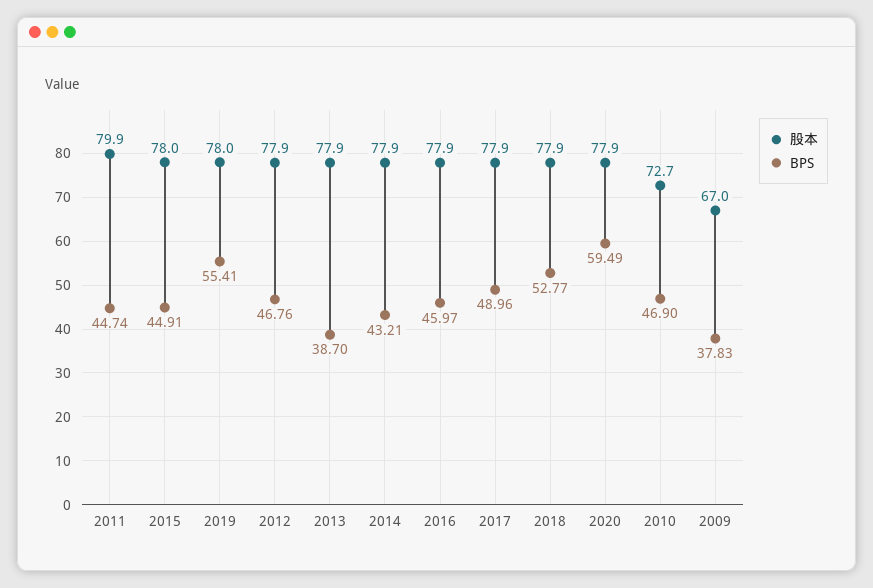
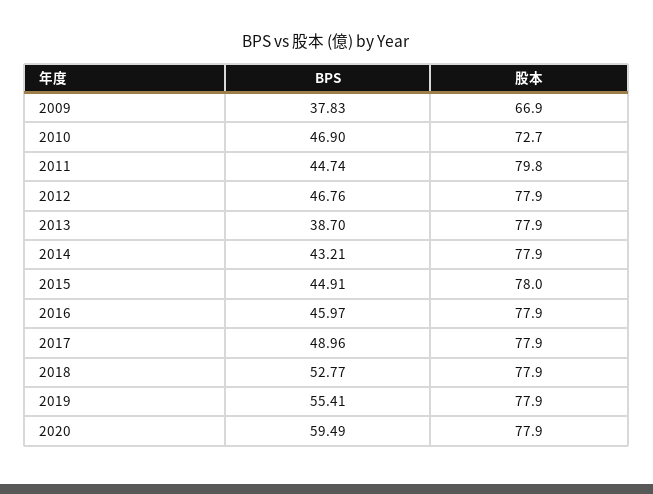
  {
    "股本": {
-     "2011": 79.9,
+     "2011": 79.8,
      "2015": 78,
-     "2019": 78,
+     "2019": 77.9,
      "2012": 77.9,
      "2013": 77.9,
      "2014": 77.9,
      "2016": 77.9,
      "2017": 77.9,
      "2018": 77.9,
      "2020": 77.9,
      "2010": 72.7,
-     "2009": 67
+     "2009": 66.9
    },
    "BPS": {
      "2011": 44.74,
      "2015": 44.91,
      "2019": 55.41,
      "2012": 46.76,
      "2013": 38.7,
      "2014": 43.21,
      "2016": 45.97,
      "2017": 48.96,
      "2018": 52.77,
      "2020": 59.49,
      "2010": 46.9,
      "2009": 37.83
    }
  }

